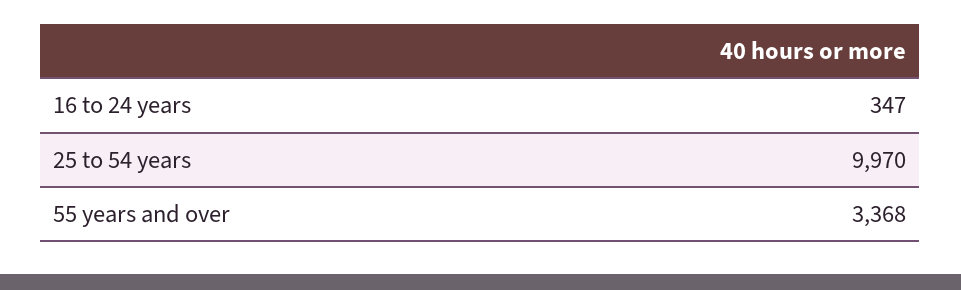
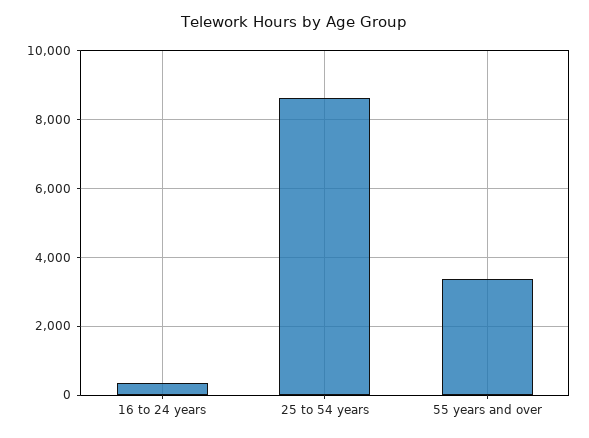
  {
    "16 to 24 years": 347,
-   "25 to 54 years": 9970,
+   "25 to 54 years": 8600,
    "55 years and over": 3368
  }

